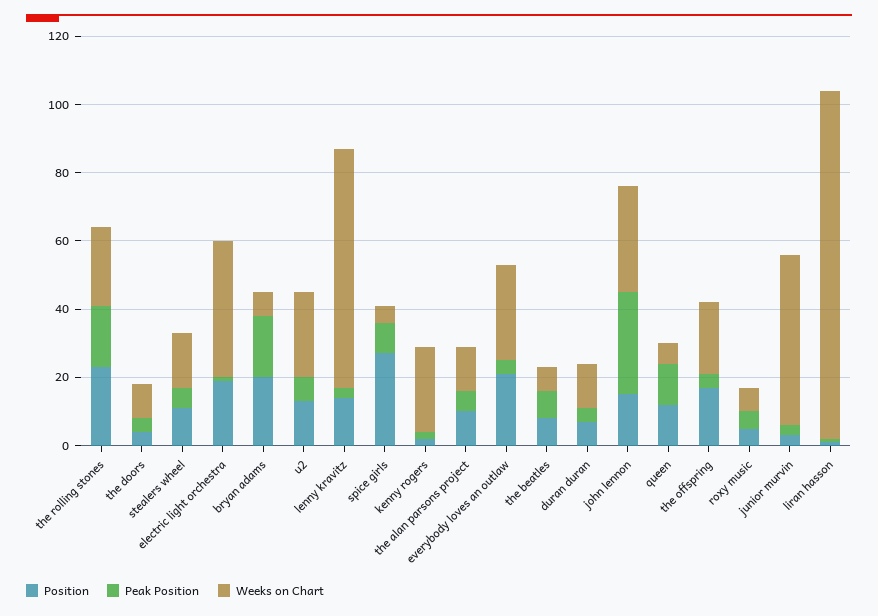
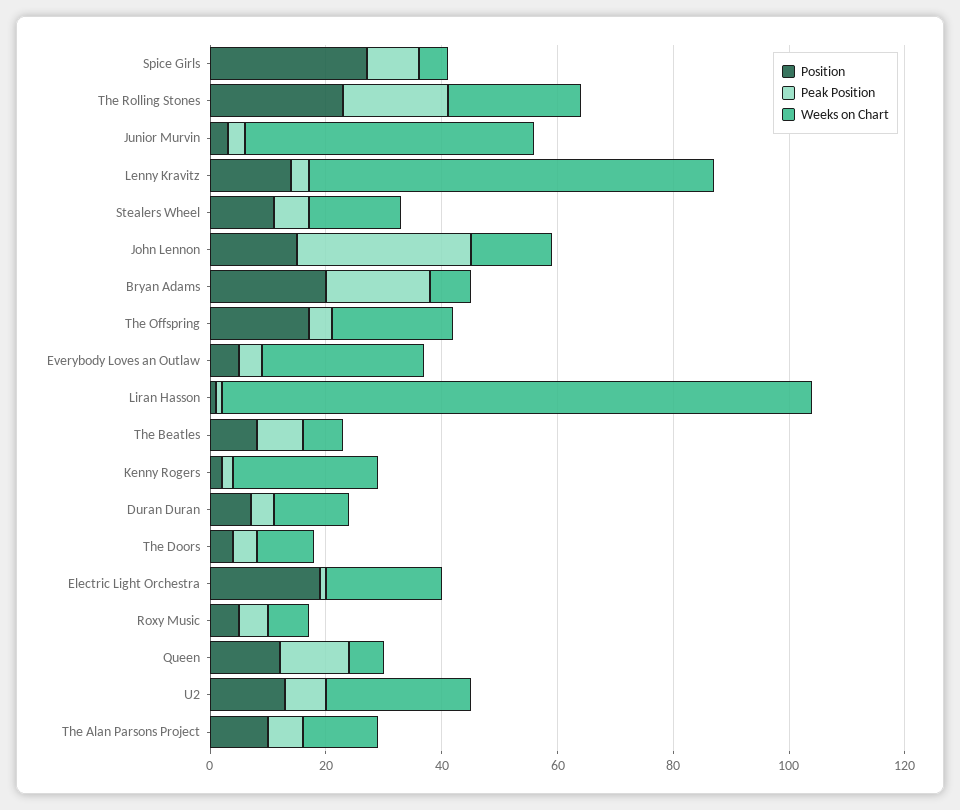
  {
    "Position": {
      "the rolling stones": 25,
      "the doors": 5,
      "stealers wheel": 10,
      "electric light orchestra": 20,
      "bryan adams": 20,
      "u2": 15,
      "lenny kravitz": 15,
      "spice girls": 25,
      "kenny rogers": 0,
      "the alan parsons project": 10,
-     "everybody loves an outlaw": 20,
+     "everybody loves an outlaw": 5,
      "the beatles": 10,
      "duran duran": 5,
      "john lennon": 15,
      "queen": 10,
      "the offspring": 15,
      "roxy music": 5,
      "junior murvin": 5,
      "liran hasson": 0
    },
    "Peak Position": {
      "the rolling stones": 20,
      "the doors": 5,
      "stealers wheel": 5,
      "electric light orchestra": 0,
      "bryan adams": 20,
      "u2": 5,
      "lenny kravitz": 5,
      "spice girls": 10,
      "kenny rogers": 0,
      "the alan parsons project": 5,
      "everybody loves an outlaw": 5,
      "the beatles": 10,
      "duran duran": 5,
      "john lennon": 30,
      "queen": 10,
      "the offspring": 5,
      "roxy music": 5,
      "junior murvin": 5,
      "liran hasson": 0
    },
    "Weeks on Chart": {
      "the rolling stones": 25,
      "the doors": 10,
      "stealers wheel": 15,
-     "electric light orchestra": 40,
+     "electric light orchestra": 20,
      "bryan adams": 5,
      "u2": 25,
      "lenny kravitz": 70,
      "spice girls": 5,
      "kenny rogers": 25,
      "the alan parsons project": 15,
      "everybody loves an outlaw": 30,
      "the beatles": 5,
      "duran duran": 15,
-     "john lennon": 30,
+     "john lennon": 15,
      "queen": 5,
      "the offspring": 20,
      "roxy music": 5,
      "junior murvin": 50,
      "liran hasson": 100
    }
  }

